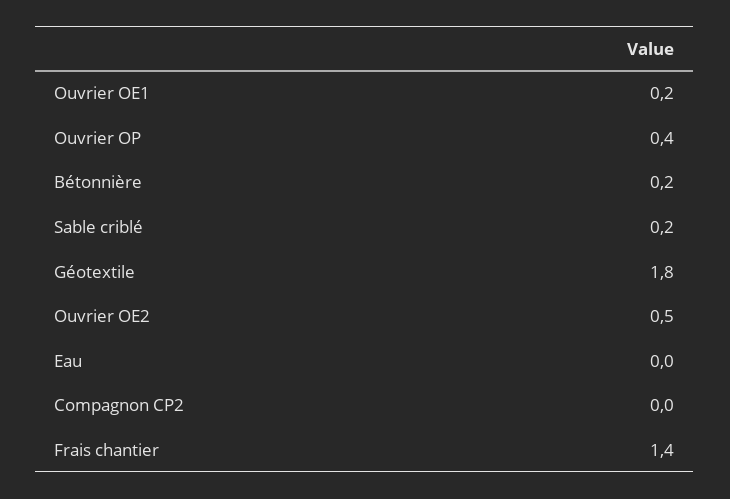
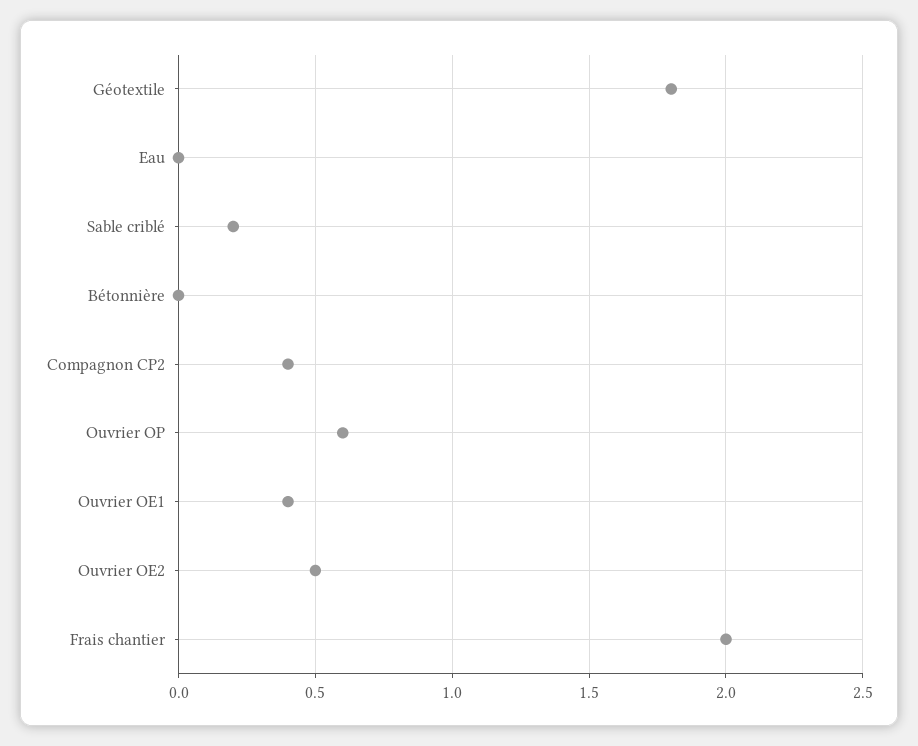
  {
-   "Ouvrier OE1": 0.2,
+   "Ouvrier OE1": 0.4,
-   "Ouvrier OP": 0.4,
+   "Ouvrier OP": 0.6,
-   "Bétonnière": 0.2,
+   "Bétonnière": 0,
    "Sable criblé": 0.2,
    "Géotextile": 1.8,
    "Ouvrier OE2": 0.5,
    "Eau": 0,
-   "Compagnon CP2": 0,
+   "Compagnon CP2": 0.4,
-   "Frais chantier": 1.4
+   "Frais chantier": 2
  }

